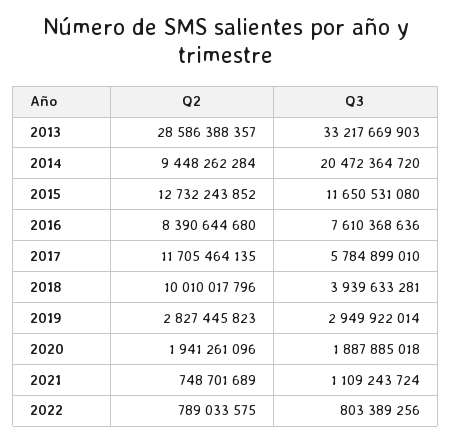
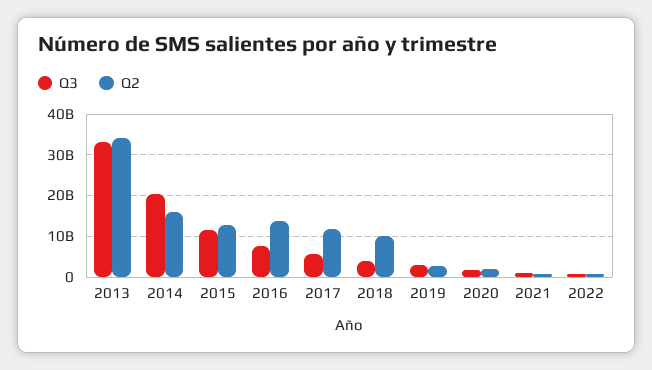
  {
    "Q2": {
-     "2013": 28586388357,
+     "2013": 34000000000,
-     "2014": 9448262284,
+     "2014": 16000000000,
      "2015": 12732243852,
-     "2016": 8390644680,
+     "2016": 14000000000,
      "2017": 11705464135,
      "2018": 10010017796,
      "2019": 2827445823,
      "2020": 1941261096,
      "2021": 748701689,
      "2022": 789033575
    },
    "Q3": {
      "2013": 33217669903,
      "2014": 20472364720,
      "2015": 11650531080,
      "2016": 7610368636,
      "2017": 5784899010,
      "2018": 3939633281,
      "2019": 2949922014,
      "2020": 1887885018,
      "2021": 1109243724,
      "2022": 803389256
    }
  }

